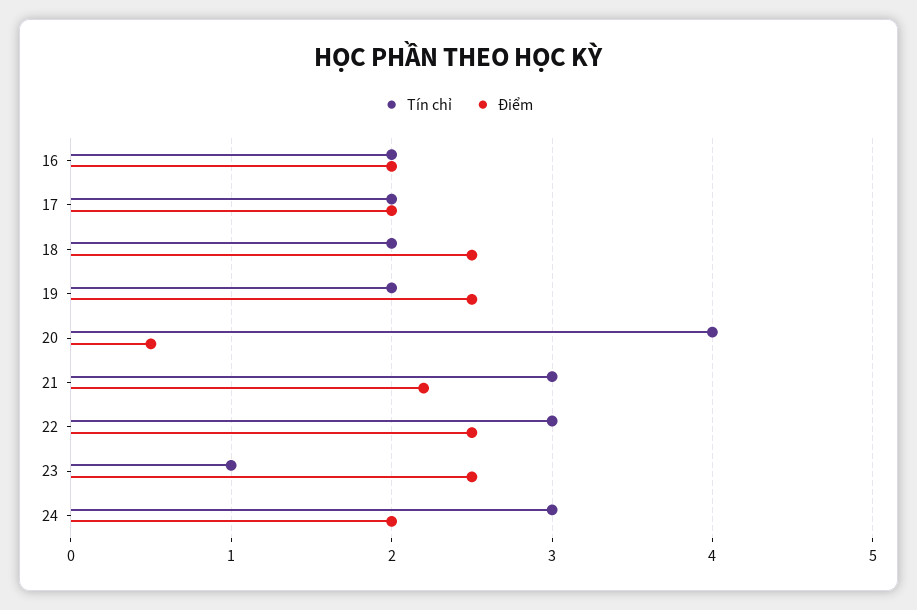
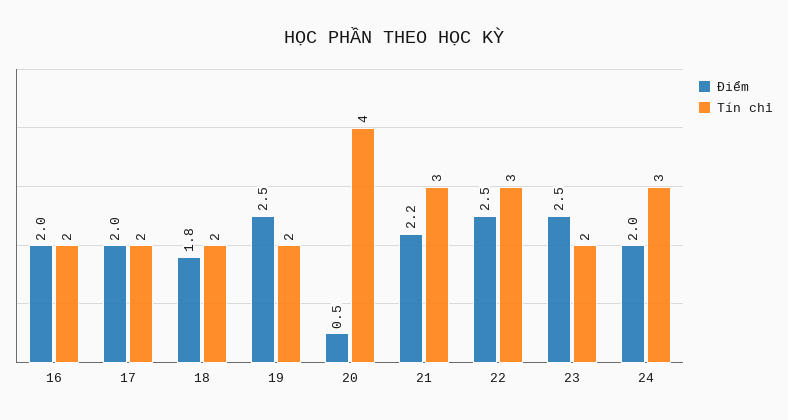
  {
    "Tín chỉ": {
      "16": 2,
      "17": 2,
      "18": 2,
      "19": 2,
      "20": 4,
      "21": 3,
      "22": 3,
-     "23": 1,
+     "23": 2,
      "24": 3
    },
    "Điểm": {
      "16": 2,
      "17": 2,
-     "18": 2.5,
+     "18": 1.8,
      "19": 2.5,
      "20": 0.5,
      "21": 2.2,
      "22": 2.5,
      "23": 2.5,
      "24": 2
    }
  }

